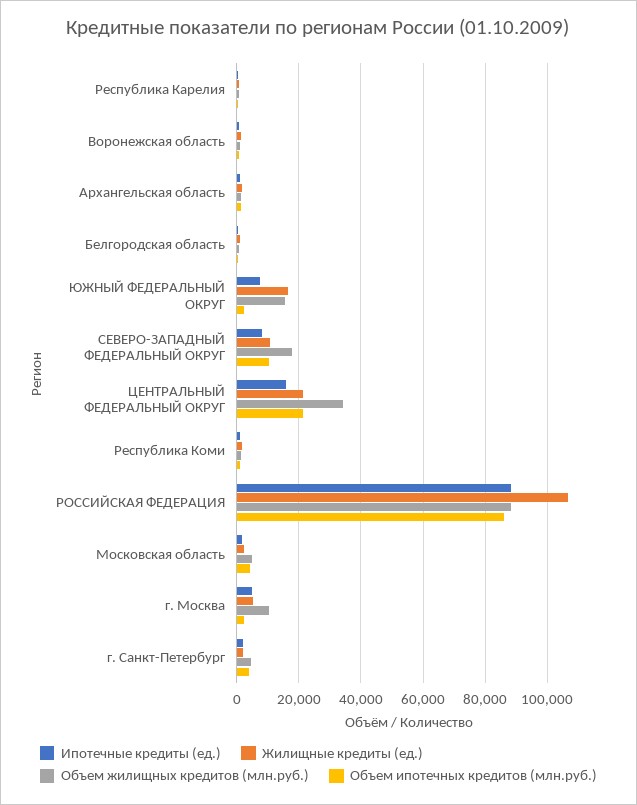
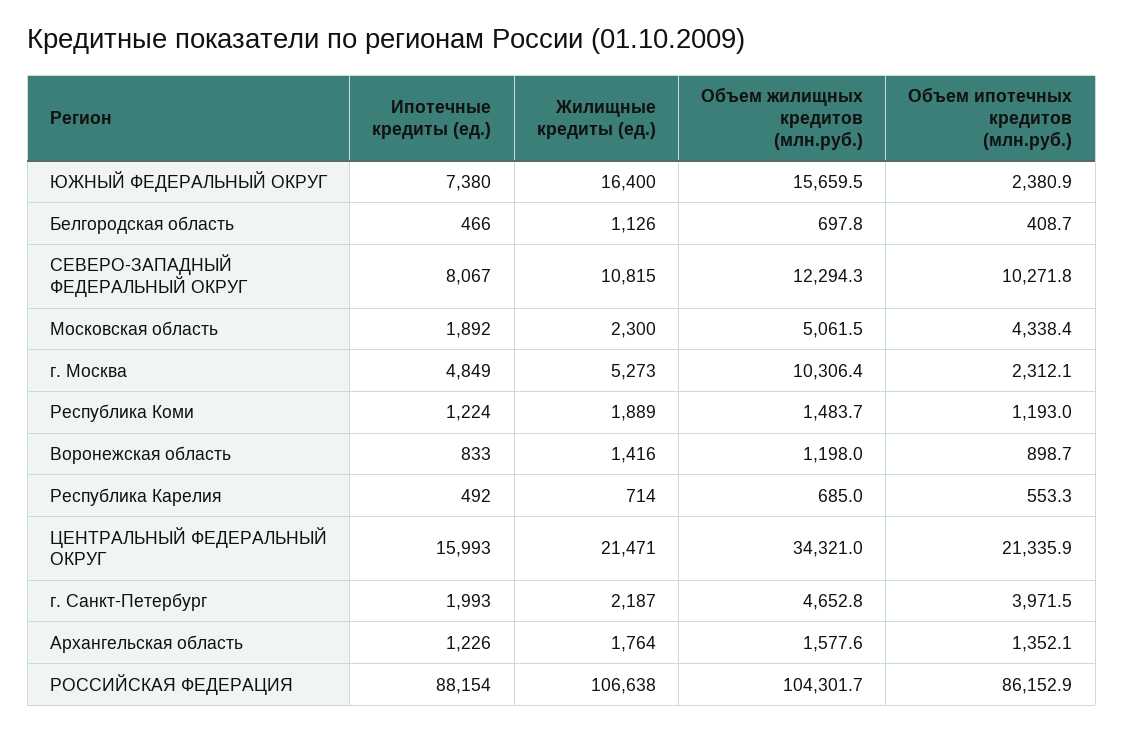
  {
    "Ипотечные кредиты (ед.)": {
      "Республика Карелия": 492,
      "Воронежская область": 833,
      "Архангельская область": 1226,
      "Белгородская область": 466,
      "ЮЖНЫЙ ФЕДЕРАЛЬНЫЙ ОКРУГ": 7380,
      "СЕВЕРО-ЗАПАДНЫЙ ФЕДЕРАЛЬНЫЙ ОКРУГ": 8067,
      "ЦЕНТРАЛЬНЫЙ ФЕДЕРАЛЬНЫЙ ОКРУГ": 15993,
      "Республика Коми": 1224,
      "РОССИЙСКАЯ ФЕДЕРАЦИЯ": 88154,
      "Московская область": 1892,
      "г. Москва": 4849,
      "г. Санкт-Петербург": 1993
    },
    "Жилищные кредиты (ед.)": {
      "Республика Карелия": 714,
      "Воронежская область": 1416,
      "Архангельская область": 1764,
      "Белгородская область": 1126,
      "ЮЖНЫЙ ФЕДЕРАЛЬНЫЙ ОКРУГ": 16400,
      "СЕВЕРО-ЗАПАДНЫЙ ФЕДЕРАЛЬНЫЙ ОКРУГ": 10815,
      "ЦЕНТРАЛЬНЫЙ ФЕДЕРАЛЬНЫЙ ОКРУГ": 21471,
      "Республика Коми": 1889,
      "РОССИЙСКАЯ ФЕДЕРАЦИЯ": 106638,
      "Московская область": 2300,
      "г. Москва": 5273,
      "г. Санкт-Петербург": 2187
    },
    "Объем жилищных кредитов (млн.руб.)": {
      "Республика Карелия": 685,
      "Воронежская область": 1198,
      "Архангельская область": 1577.6,
      "Белгородская область": 697.8,
      "ЮЖНЫЙ ФЕДЕРАЛЬНЫЙ ОКРУГ": 15659.5,
-     "СЕВЕРО-ЗАПАДНЫЙ ФЕДЕРАЛЬНЫЙ ОКРУГ": 18000,
+     "СЕВЕРО-ЗАПАДНЫЙ ФЕДЕРАЛЬНЫЙ ОКРУГ": 12294.3,
      "ЦЕНТРАЛЬНЫЙ ФЕДЕРАЛЬНЫЙ ОКРУГ": 34321,
      "Республика Коми": 1483.7,
-     "РОССИЙСКАЯ ФЕДЕРАЦИЯ": 88000,
+     "РОССИЙСКАЯ ФЕДЕРАЦИЯ": 104301.7,
      "Московская область": 5061.5,
      "г. Москва": 10306.4,
      "г. Санкт-Петербург": 4652.8
    },
    "Объем ипотечных кредитов (млн.руб.)": {
      "Республика Карелия": 553.3,
      "Воронежская область": 898.7,
      "Архангельская область": 1352.1,
      "Белгородская область": 408.7,
      "ЮЖНЫЙ ФЕДЕРАЛЬНЫЙ ОКРУГ": 2380.9,
      "СЕВЕРО-ЗАПАДНЫЙ ФЕДЕРАЛЬНЫЙ ОКРУГ": 10271.8,
      "ЦЕНТРАЛЬНЫЙ ФЕДЕРАЛЬНЫЙ ОКРУГ": 21335.9,
      "Республика Коми": 1193,
      "РОССИЙСКАЯ ФЕДЕРАЦИЯ": 86152.9,
      "Московская область": 4338.4,
      "г. Москва": 2312.1,
      "г. Санкт-Петербург": 3971.5
    }
  }

